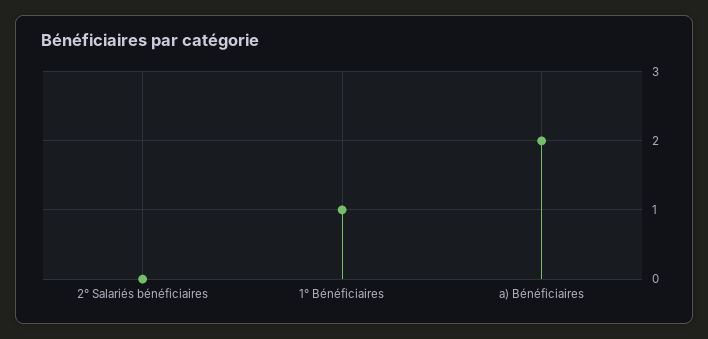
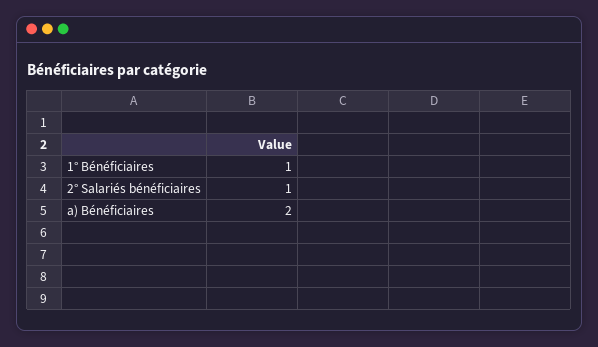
  {
-   "2° Salariés bénéficiaires": 0,
+   "2° Salariés bénéficiaires": 1,
    "1° Bénéficiaires": 1,
    "a) Bénéficiaires": 2
  }

